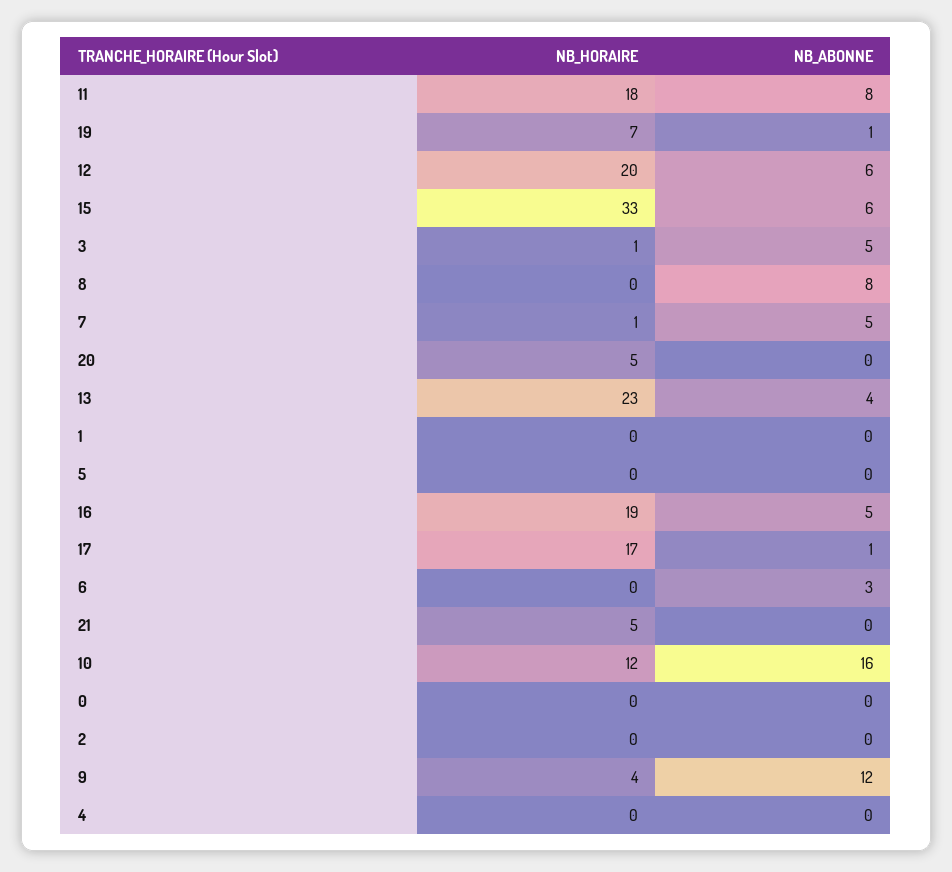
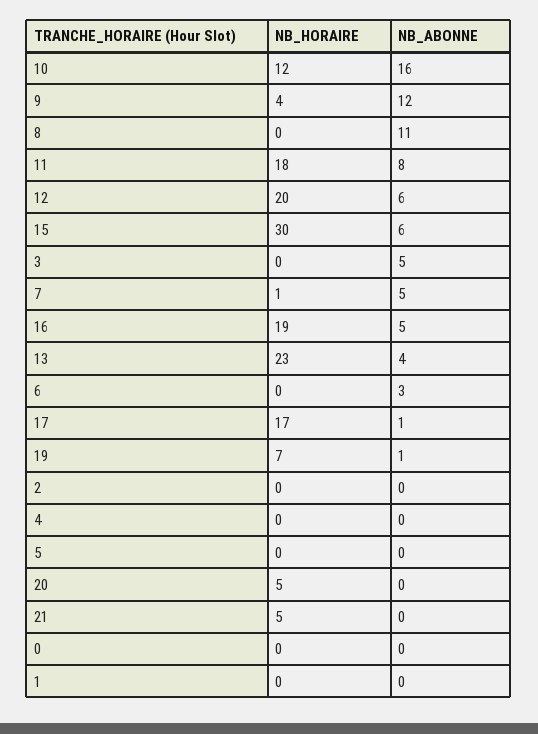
  {
    "NB_HORAIRE": {
      "11": 18,
      "19": 7,
      "12": 20,
-     "15": 33,
+     "15": 30,
-     "3": 1,
+     "3": 0,
      "8": 0,
      "7": 1,
      "20": 5,
      "13": 23,
      "1": 0,
      "5": 0,
      "16": 19,
      "17": 17,
      "6": 0,
      "21": 5,
      "10": 12,
      "0": 0,
      "2": 0,
      "9": 4,
      "4": 0
    },
    "NB_ABONNE": {
      "11": 8,
      "19": 1,
      "12": 6,
      "15": 6,
      "3": 5,
-     "8": 8,
+     "8": 11,
      "7": 5,
      "20": 0,
      "13": 4,
      "1": 0,
      "5": 0,
      "16": 5,
      "17": 1,
      "6": 3,
      "21": 0,
      "10": 16,
      "0": 0,
      "2": 0,
      "9": 12,
      "4": 0
    }
  }

